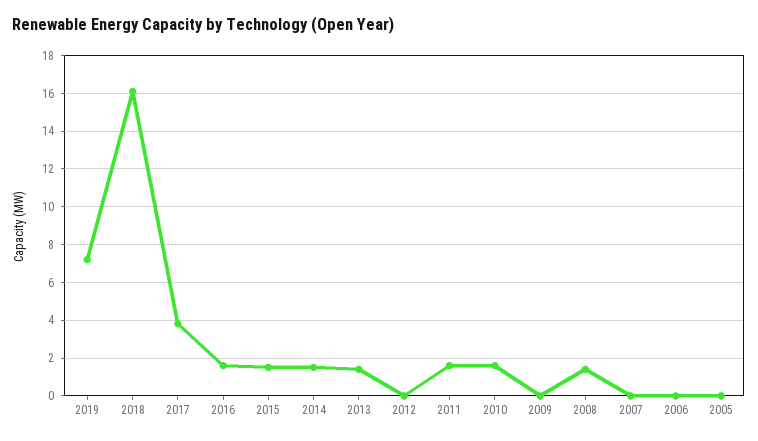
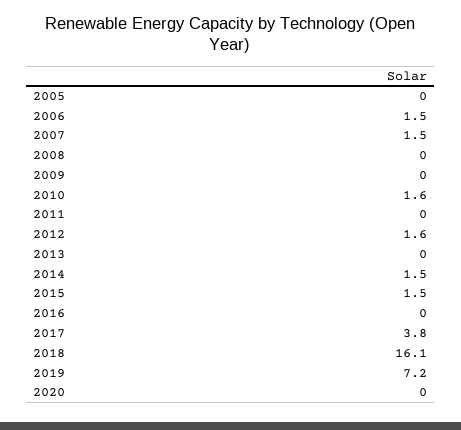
  {
    "2019": 7.2,
    "2018": 16.1,
    "2017": 3.8,
-   "2016": 1.5,
+   "2016": 0,
    "2015": 1.5,
    "2014": 1.5,
-   "2013": 1.5,
+   "2013": 0,
-   "2012": 0,
+   "2012": 1.6,
-   "2011": 1.5,
+   "2011": 0,
    "2010": 1.6,
    "2009": 0,
-   "2008": 1.5,
+   "2008": 0,
-   "2007": 0,
+   "2007": 1.5,
-   "2006": 0,
+   "2006": 1.5,
-   "2005": 0
+   "2005": 0,
+   "2020": 0
  }

